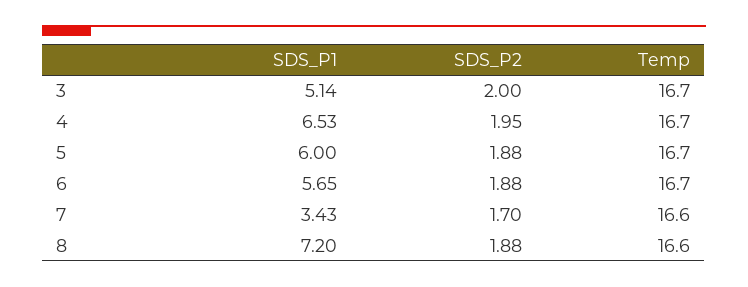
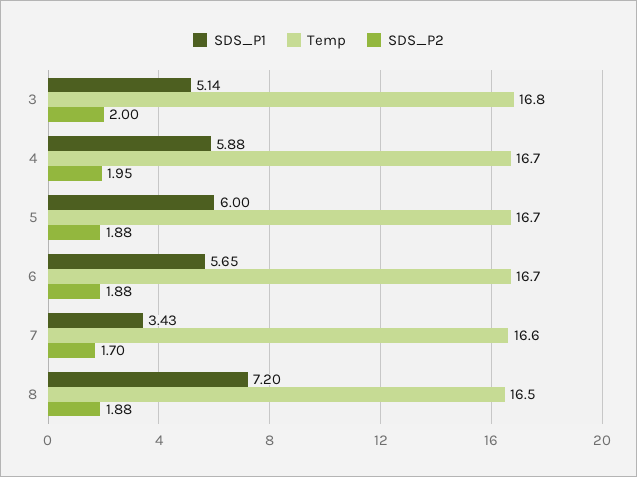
  {
    "SDS_P1": {
      "3": 5.14,
-     "4": 6.53,
+     "4": 5.88,
      "5": 6,
      "6": 5.65,
      "7": 3.43,
      "8": 7.2
    },
    "SDS_P2": {
      "3": 2,
      "4": 1.95,
      "5": 1.88,
      "6": 1.88,
      "7": 1.7,
      "8": 1.88
    },
    "Temp": {
-     "3": 16.7,
+     "3": 16.8,
      "4": 16.7,
      "5": 16.7,
      "6": 16.7,
      "7": 16.6,
-     "8": 16.6
+     "8": 16.5
    }
  }

